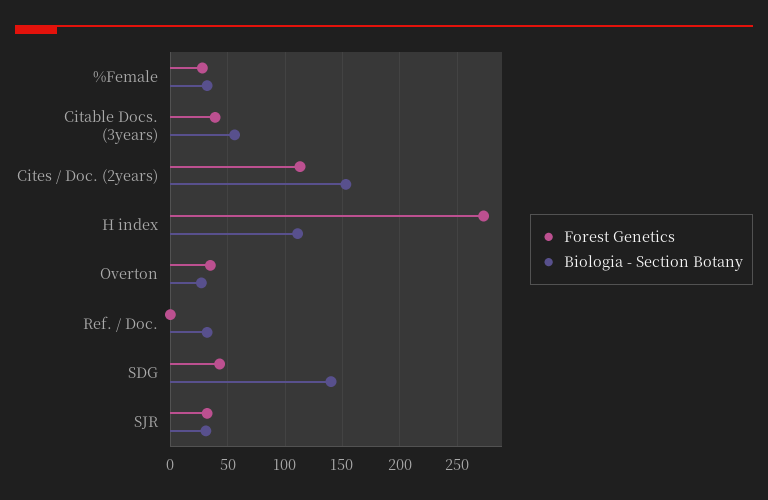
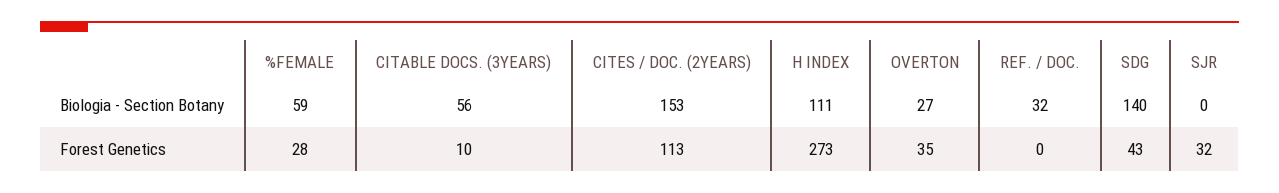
  {
    "Forest Genetics": {
      "%Female": 28,
-     "Citable Docs. (3years)": 40,
+     "Citable Docs. (3years)": 10,
      "Cites / Doc. (2years)": 113,
      "H index": 273,
      "Overton": 35,
      "Ref. / Doc.": 0,
      "SDG": 43,
      "SJR": 32
    },
    "Biologia - Section Botany": {
-     "%Female": 30,
+     "%Female": 59,
      "Citable Docs. (3years)": 56,
      "Cites / Doc. (2years)": 153,
      "H index": 111,
      "Overton": 27,
      "Ref. / Doc.": 32,
      "SDG": 140,
-     "SJR": 30
+     "SJR": 0
    }
  }

